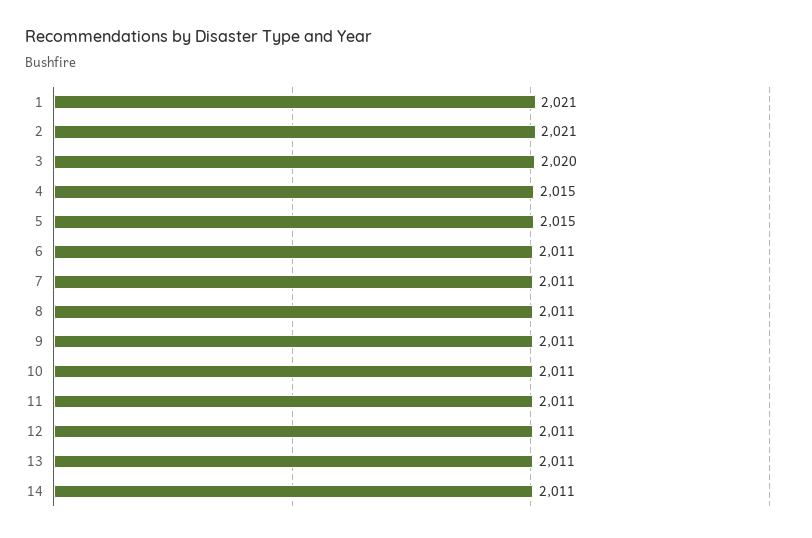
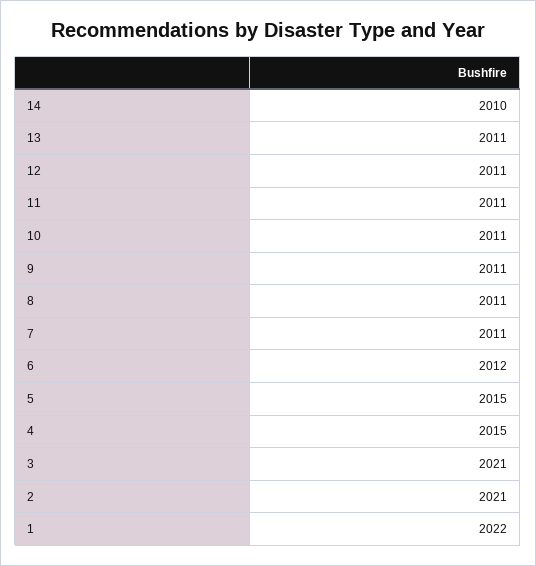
  {
-   "1": 2021,
+   "1": 2022,
    "2": 2021,
-   "3": 2020,
+   "3": 2021,
    "4": 2015,
    "5": 2015,
-   "6": 2011,
+   "6": 2012,
    "7": 2011,
    "8": 2011,
    "9": 2011,
    "10": 2011,
    "11": 2011,
    "12": 2011,
    "13": 2011,
-   "14": 2011
+   "14": 2010
  }

